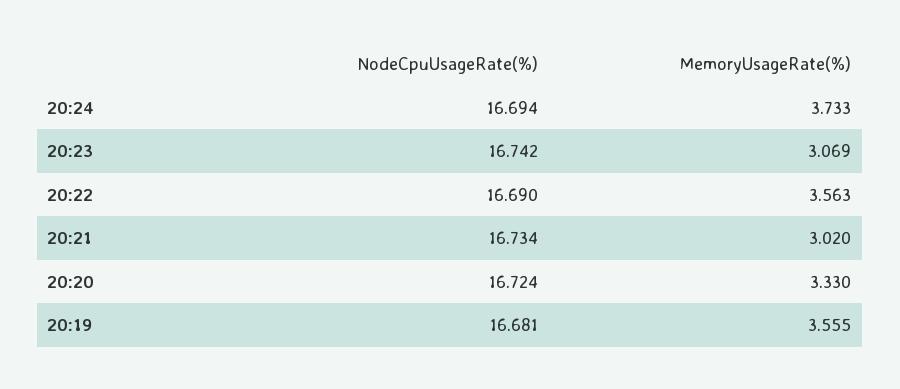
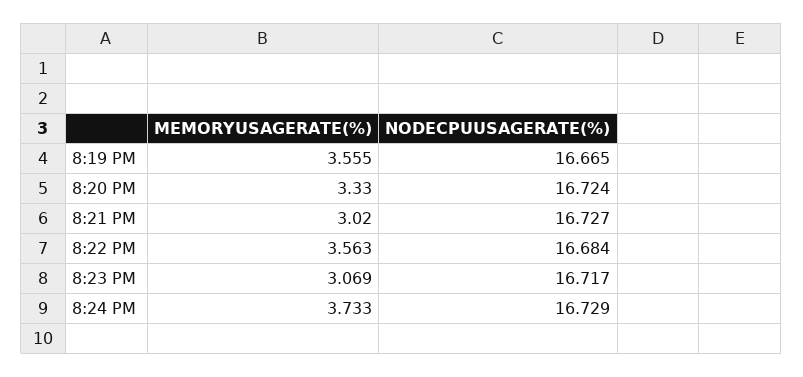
  {
    "NodeCpuUsageRate(%)": {
-     "20:24": 16.694,
+     "20:24": 16.729,
-     "20:23": 16.742,
+     "20:23": 16.717,
-     "20:22": 16.69,
+     "20:22": 16.684,
-     "20:21": 16.734,
+     "20:21": 16.727,
      "20:20": 16.724,
-     "20:19": 16.681
+     "20:19": 16.665
    },
    "MemoryUsageRate(%)": {
      "20:24": 3.733,
      "20:23": 3.069,
      "20:22": 3.563,
      "20:21": 3.02,
      "20:20": 3.33,
      "20:19": 3.555
    }
  }

